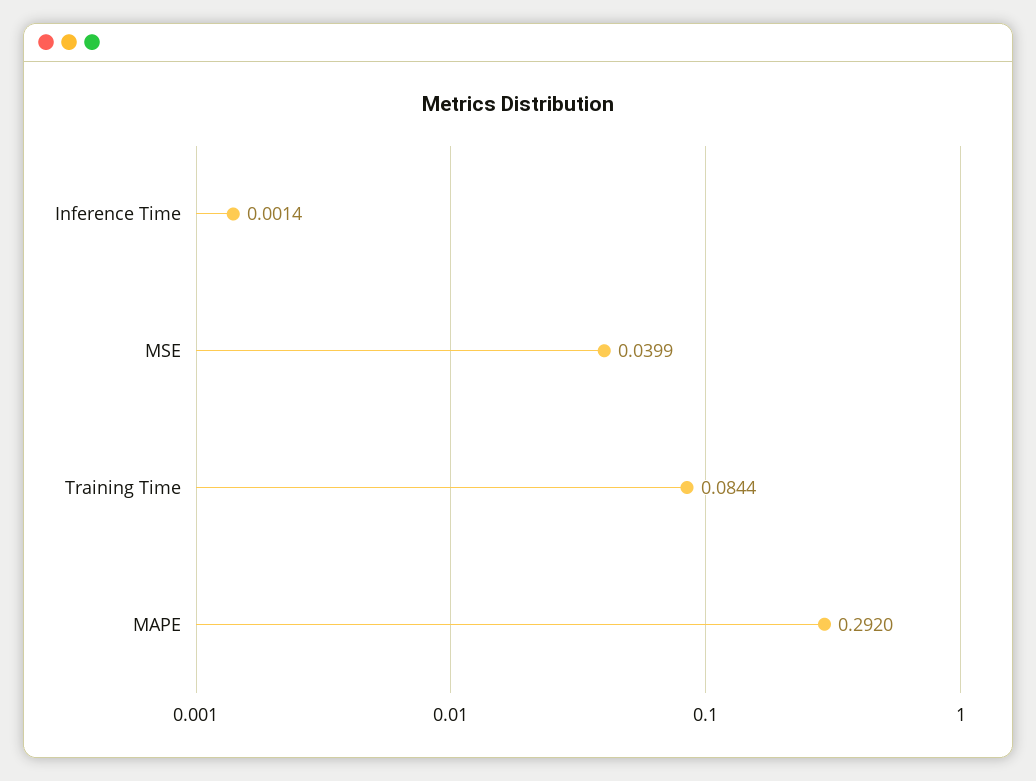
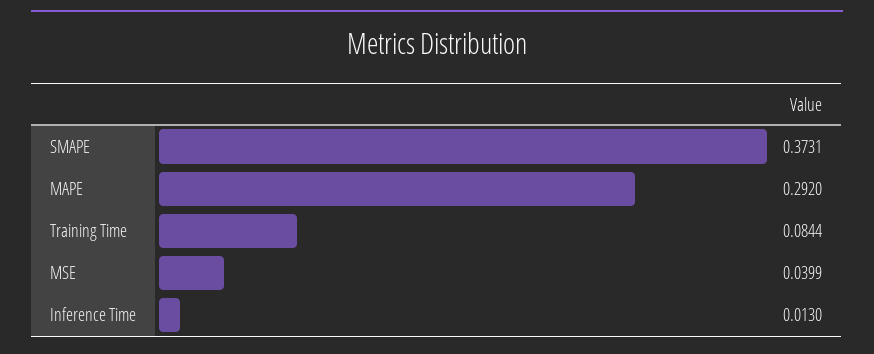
  {
-   "Inference Time": 0.0014,
+   "Inference Time": 0.013,
    "MSE": 0.0399,
    "Training Time": 0.0844,
-   "MAPE": 0.292
+   "MAPE": 0.292,
+   "SMAPE": 0.3731
  }

